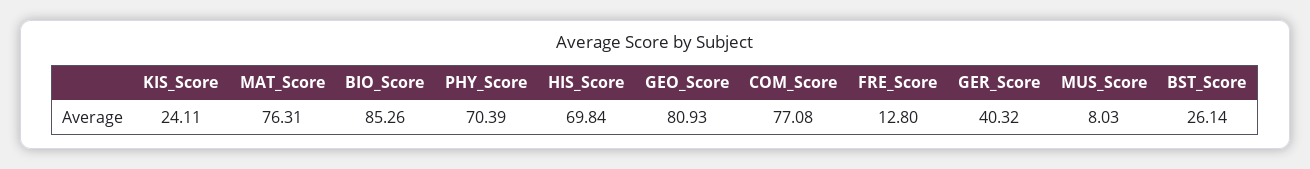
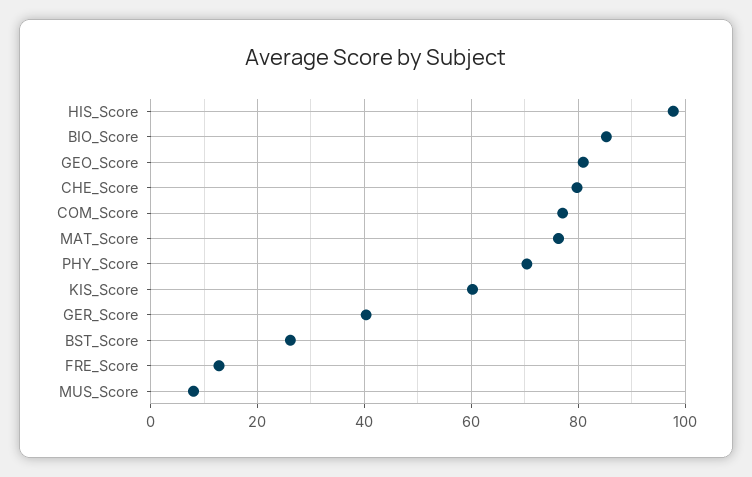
  {
-   "KIS_Score": 24.11,
+   "KIS_Score": 60,
    "MAT_Score": 76.31,
    "BIO_Score": 85.26,
    "PHY_Score": 70.39,
-   "HIS_Score": 69.84,
+   "HIS_Score": 98,
    "GEO_Score": 80.93,
    "COM_Score": 77.08,
    "FRE_Score": 12.8,
    "GER_Score": 40.32,
    "MUS_Score": 8.03,
-   "BST_Score": 26.14
+   "BST_Score": 26.14,
+   "CHE_Score": 80
  }

